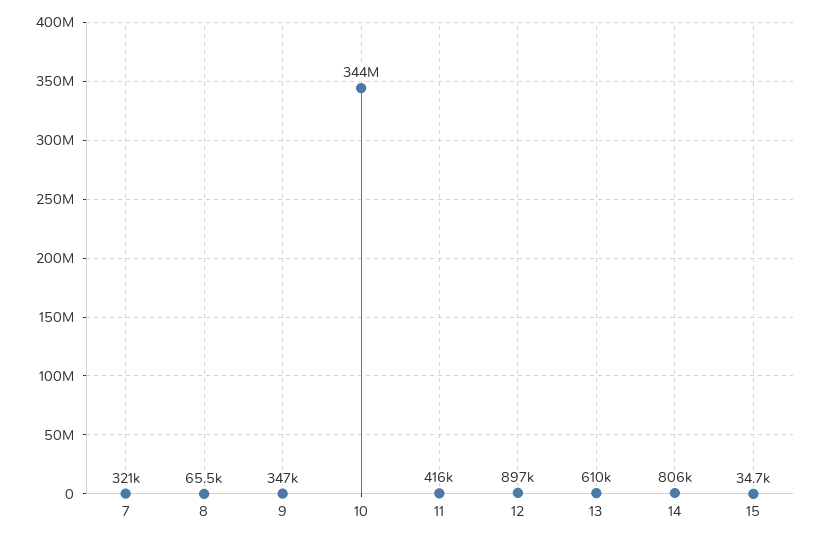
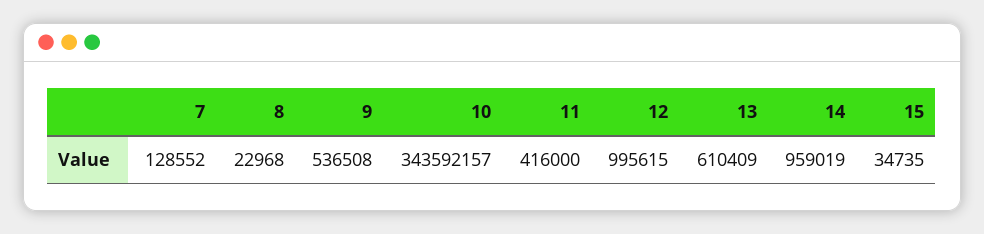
  {
-   "7": 321000,
+   "7": 128552,
-   "8": 65500,
+   "8": 22968,
-   "9": 347000,
+   "9": 536508,
    "10": 343592157,
    "11": 416000,
-   "12": 897000,
+   "12": 995615,
    "13": 610409,
-   "14": 806000,
+   "14": 959019,
    "15": 34735
  }

